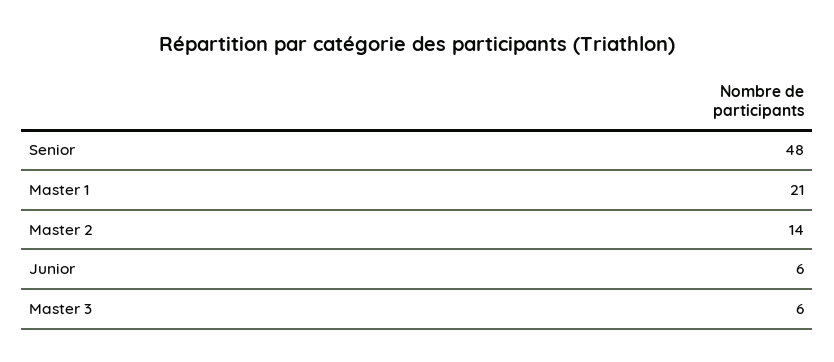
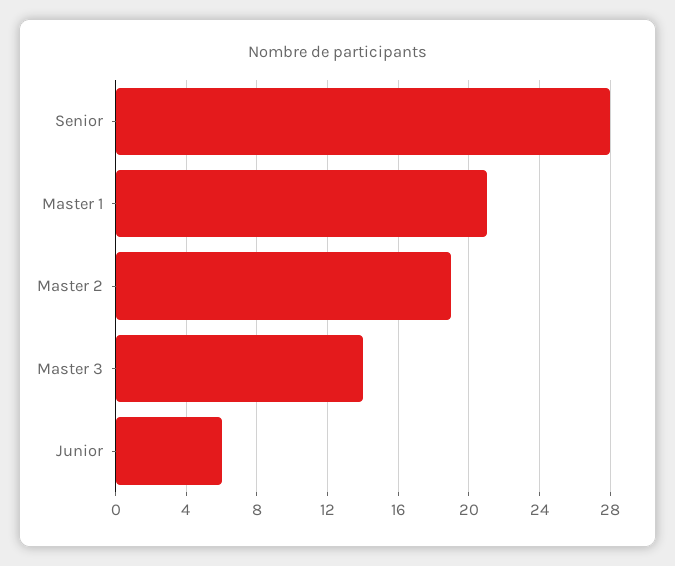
  {
-   "Senior": 48,
+   "Senior": 28,
    "Master 1": 21,
-   "Master 2": 14,
+   "Master 2": 19,
    "Junior": 6,
-   "Master 3": 6
+   "Master 3": 14
  }

